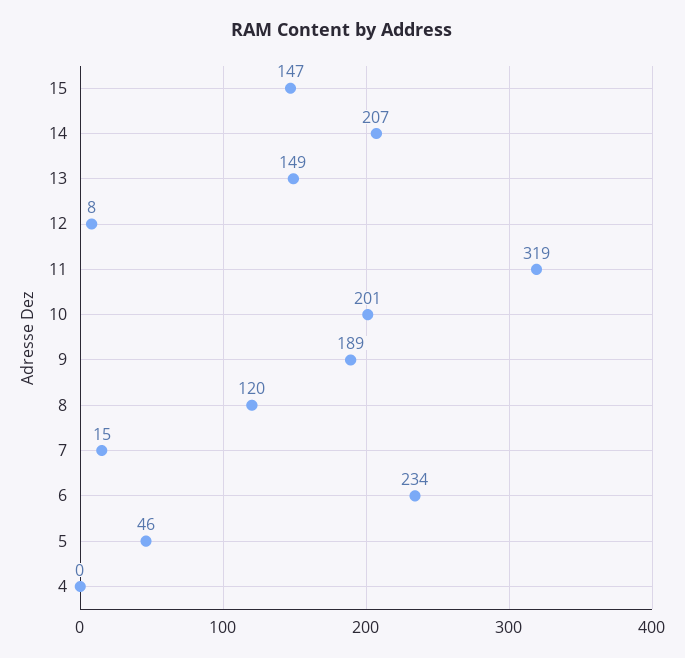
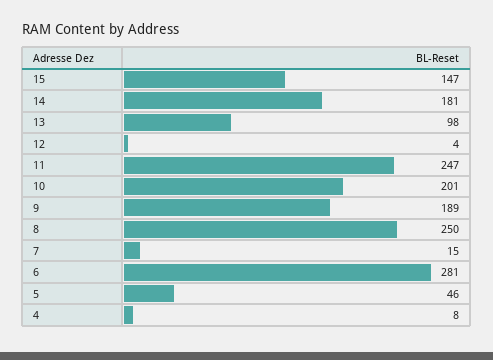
  {
    "15": 147,
-   "14": 207,
+   "14": 181,
-   "13": 149,
+   "13": 98,
-   "12": 8,
+   "12": 4,
-   "11": 319,
+   "11": 247,
    "10": 201,
    "9": 189,
-   "8": 120,
+   "8": 250,
    "7": 15,
-   "6": 234,
+   "6": 281,
    "5": 46,
-   "4": 0
+   "4": 8
  }

